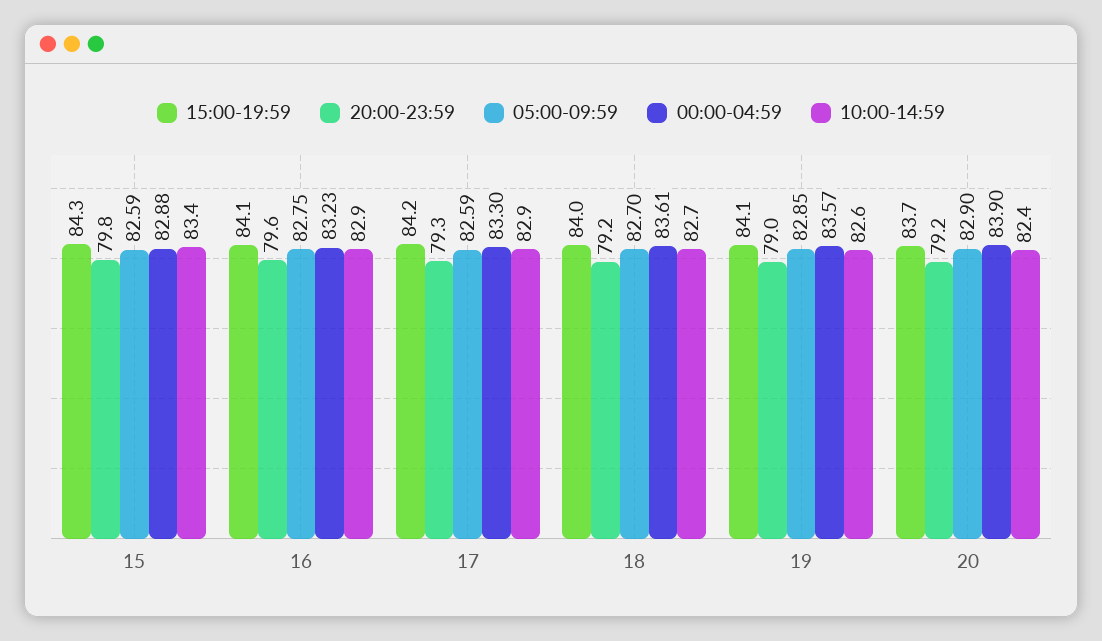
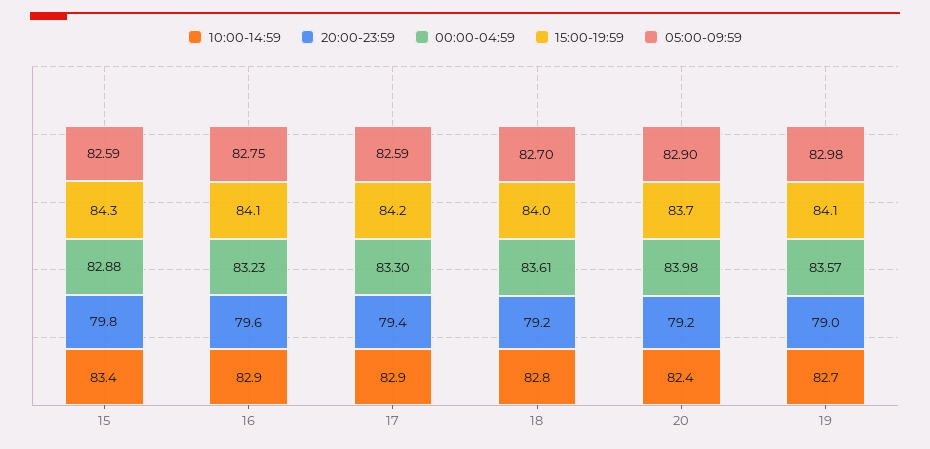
  {
    "15:00-19:59": {
      "15": 84.3,
      "16": 84.1,
      "17": 84.2,
      "18": 84,
      "19": 84.1,
      "20": 83.7
    },
    "20:00-23:59": {
      "15": 79.8,
      "16": 79.6,
-     "17": 79.3,
+     "17": 79.4,
      "18": 79.2,
      "19": 79,
      "20": 79.2
    },
    "05:00-09:59": {
      "15": 82.59,
      "16": 82.75,
      "17": 82.59,
      "18": 82.7,
-     "19": 82.85,
+     "19": 82.98,
      "20": 82.9
    },
    "00:00-04:59": {
      "15": 82.88,
      "16": 83.23,
      "17": 83.3,
      "18": 83.61,
      "19": 83.57,
-     "20": 83.9
+     "20": 83.98
    },
    "10:00-14:59": {
      "15": 83.4,
      "16": 82.9,
      "17": 82.9,
-     "18": 82.7,
+     "18": 82.8,
-     "19": 82.6,
+     "19": 82.7,
      "20": 82.4
    }
  }

